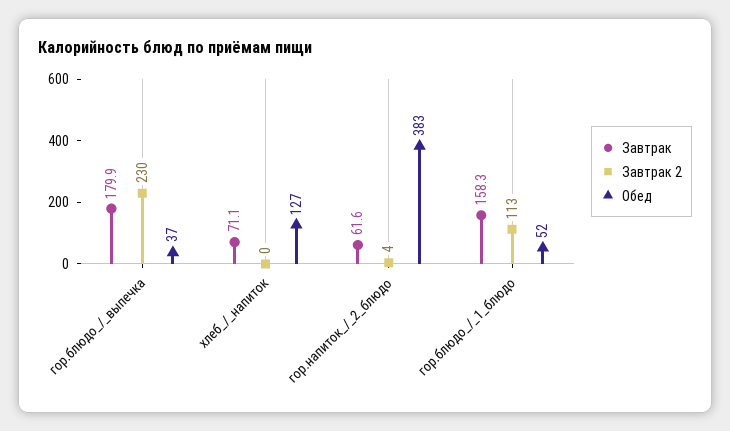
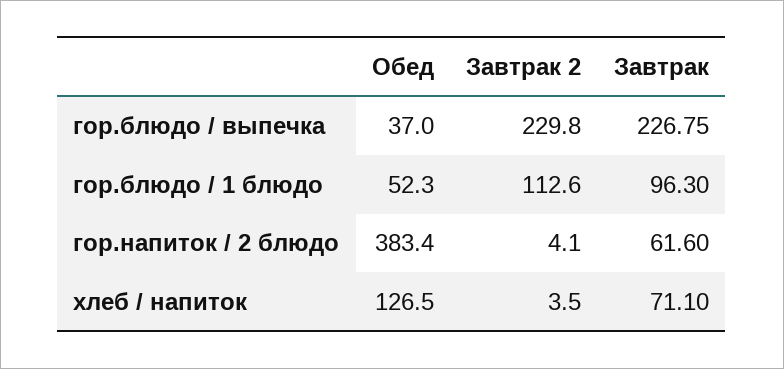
  {
    "Завтрак": {
-     "гор.блюдо_/_выпечка": 179.9,
+     "гор.блюдо_/_выпечка": 226.75,
      "хлеб_/_напиток": 71.1,
      "гор.напиток_/_2_блюдо": 61.6,
-     "гор.блюдо_/_1_блюдо": 158.3
+     "гор.блюдо_/_1_блюдо": 96.3
    },
    "Завтрак 2": {
      "гор.блюдо_/_выпечка": 229.8,
-     "хлеб_/_напиток": 0,
+     "хлеб_/_напиток": 3.5,
      "гор.напиток_/_2_блюдо": 4.1,
      "гор.блюдо_/_1_блюдо": 112.6
    },
    "Обед": {
      "гор.блюдо_/_выпечка": 37,
      "хлеб_/_напиток": 126.5,
      "гор.напиток_/_2_блюдо": 383.4,
      "гор.блюдо_/_1_блюдо": 52.3
    }
  }

